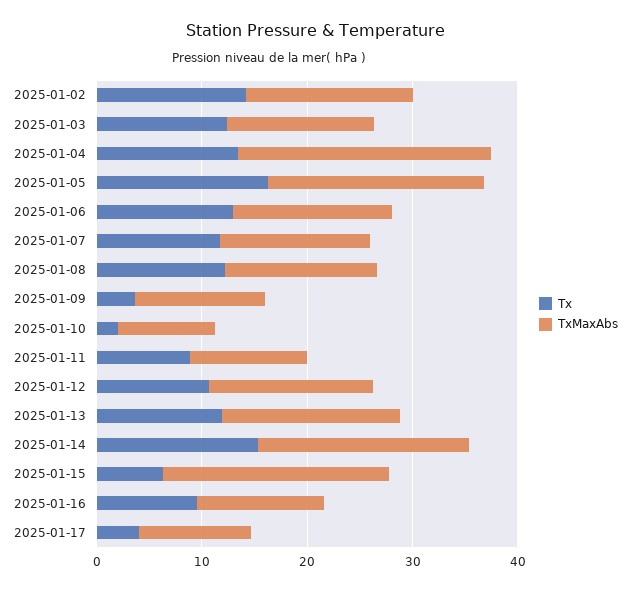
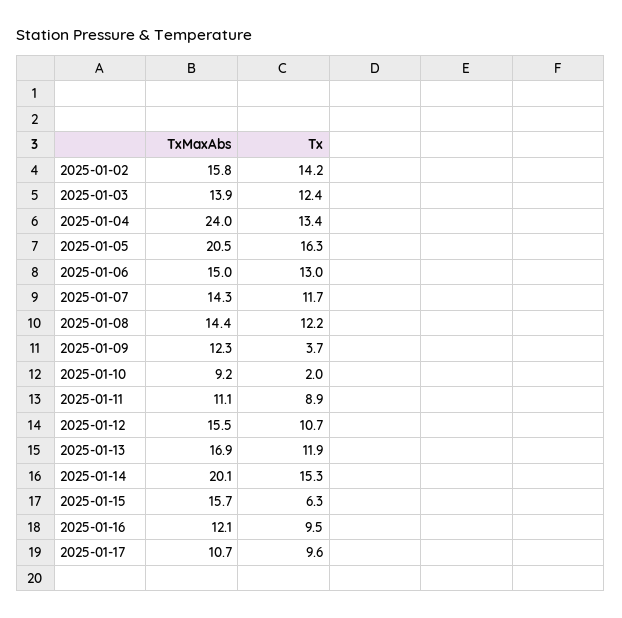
  {
    "Tx": {
      "2025-01-02": 14.2,
      "2025-01-03": 12.4,
      "2025-01-04": 13.4,
      "2025-01-05": 16.3,
      "2025-01-06": 13,
      "2025-01-07": 11.7,
      "2025-01-08": 12.2,
      "2025-01-09": 3.7,
      "2025-01-10": 2,
      "2025-01-11": 8.9,
      "2025-01-12": 10.7,
      "2025-01-13": 11.9,
      "2025-01-14": 15.3,
      "2025-01-15": 6.3,
      "2025-01-16": 9.5,
-     "2025-01-17": 4
+     "2025-01-17": 9.6
    },
    "TxMaxAbs": {
      "2025-01-02": 15.8,
      "2025-01-03": 13.9,
      "2025-01-04": 24,
      "2025-01-05": 20.5,
      "2025-01-06": 15,
      "2025-01-07": 14.3,
      "2025-01-08": 14.4,
      "2025-01-09": 12.3,
      "2025-01-10": 9.2,
      "2025-01-11": 11.1,
      "2025-01-12": 15.5,
      "2025-01-13": 16.9,
      "2025-01-14": 20.1,
-     "2025-01-15": 22,
+     "2025-01-15": 15.7,
      "2025-01-16": 12.1,
      "2025-01-17": 10.7
    }
  }

